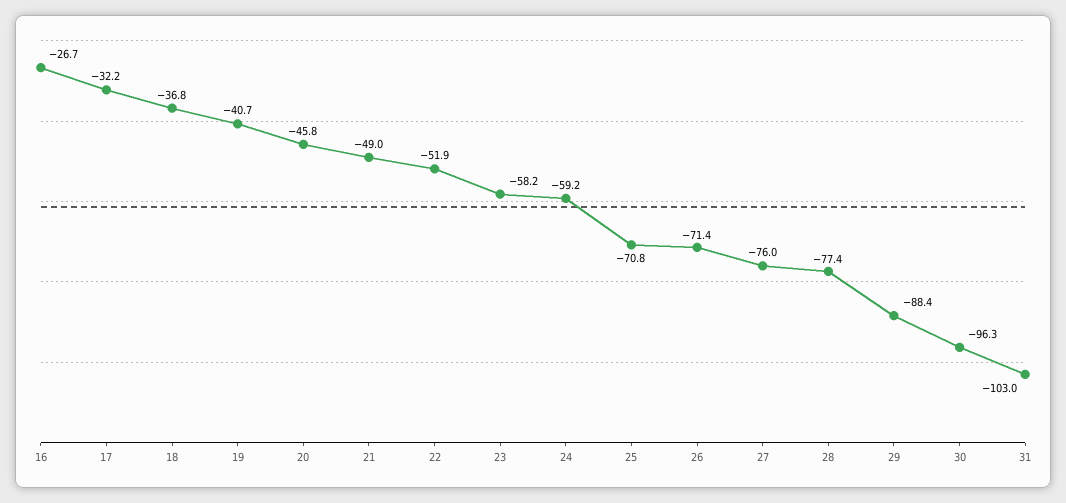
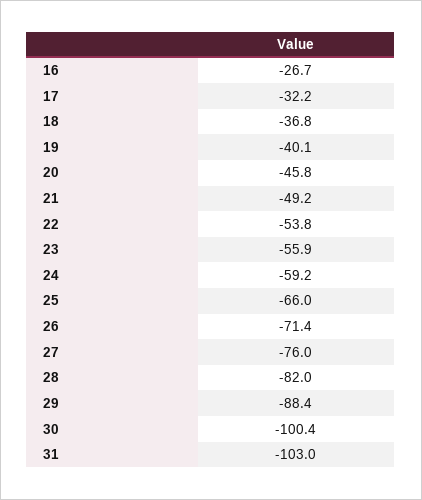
  {
    "16": -26.7,
    "17": -32.2,
    "18": -36.8,
-   "19": -40.7,
+   "19": -40.1,
    "20": -45.8,
-   "21": -49,
+   "21": -49.2,
-   "22": -51.9,
+   "22": -53.8,
-   "23": -58.2,
+   "23": -55.9,
    "24": -59.2,
-   "25": -70.8,
+   "25": -66,
    "26": -71.4,
    "27": -76,
-   "28": -77.4,
+   "28": -82,
    "29": -88.4,
-   "30": -96.3,
+   "30": -100.4,
    "31": -103
  }

